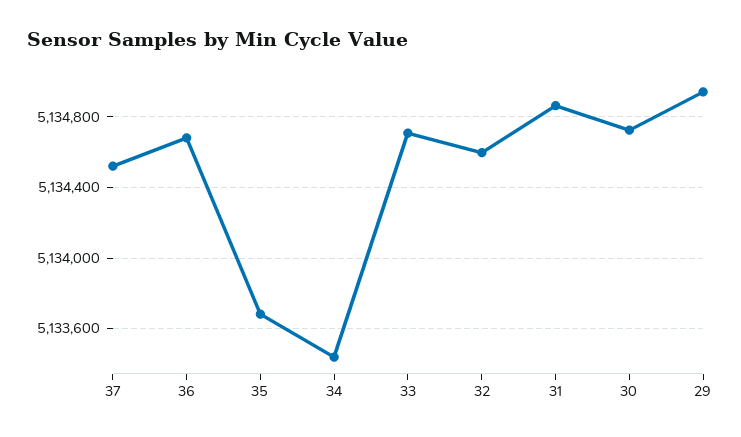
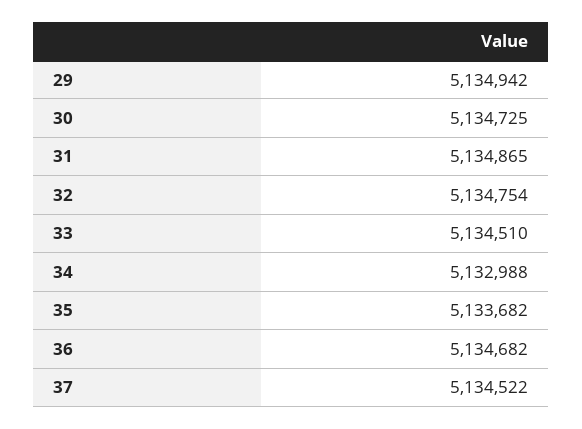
  {
    "37": 5134522,
    "36": 5134682,
    "35": 5133682,
-   "34": 5133450,
+   "34": 5132988,
-   "33": 5134700,
+   "33": 5134510,
-   "32": 5134600,
+   "32": 5134754,
    "31": 5134865,
    "30": 5134725,
    "29": 5134942
  }

